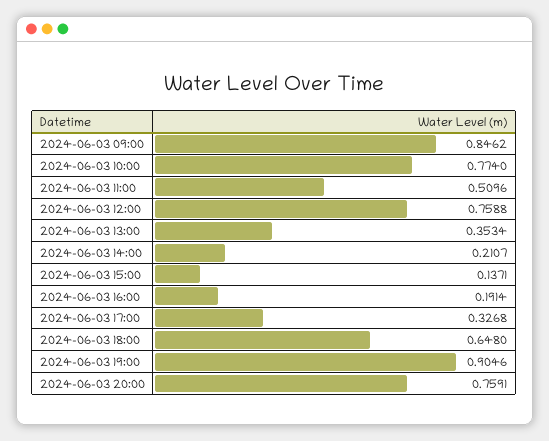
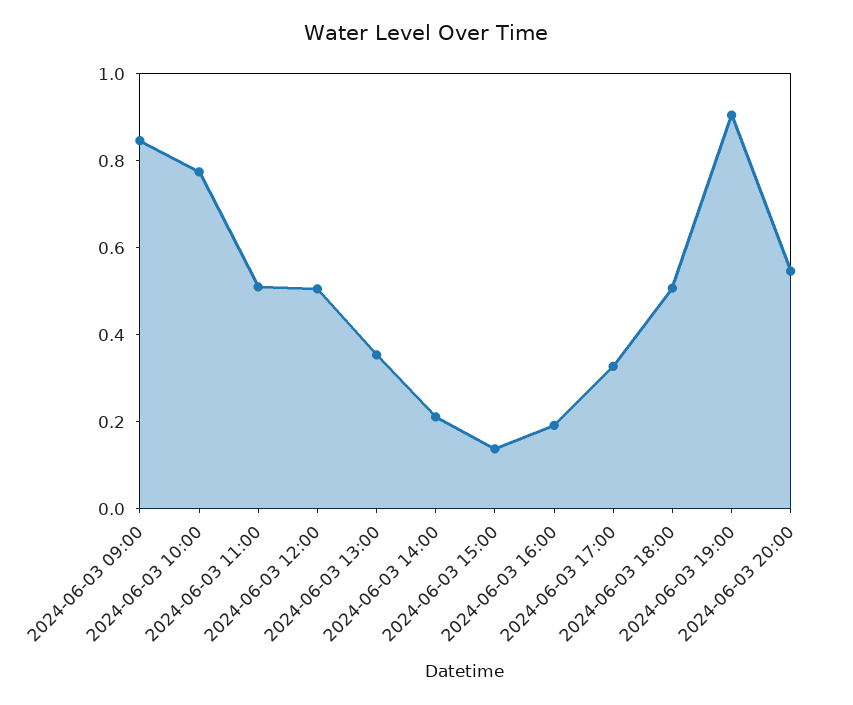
  {
    "2024-06-03 09:00": 0.8462,
    "2024-06-03 10:00": 0.774,
    "2024-06-03 11:00": 0.5096,
-   "2024-06-03 12:00": 0.7588,
+   "2024-06-03 12:00": 0.5,
    "2024-06-03 13:00": 0.3534,
    "2024-06-03 14:00": 0.2107,
    "2024-06-03 15:00": 0.1371,
    "2024-06-03 16:00": 0.1914,
    "2024-06-03 17:00": 0.3268,
-   "2024-06-03 18:00": 0.648,
+   "2024-06-03 18:00": 0.5,
    "2024-06-03 19:00": 0.9046,
-   "2024-06-03 20:00": 0.7591
+   "2024-06-03 20:00": 0.55
  }

